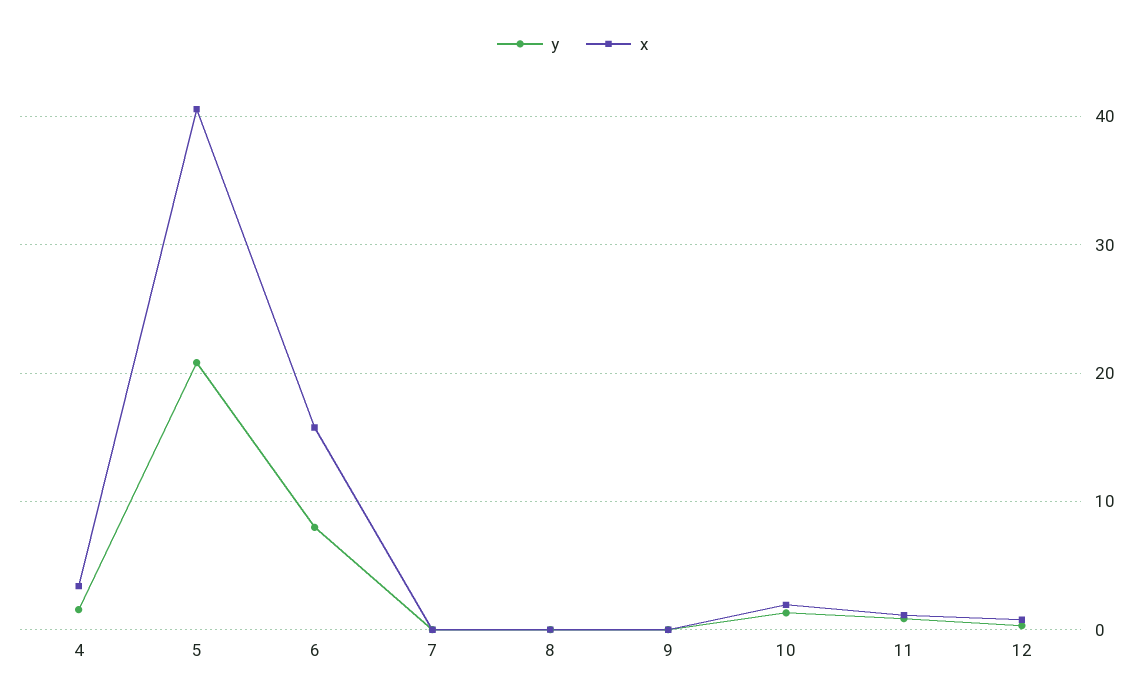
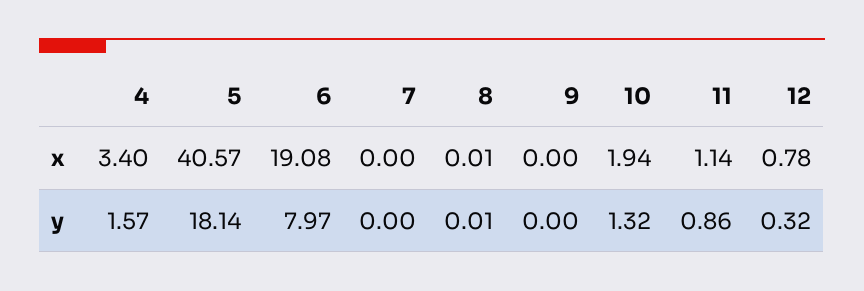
  {
    "y": {
      "4": 1.57,
-     "5": 21,
+     "5": 18.14,
      "6": 7.97,
      "7": 0,
      "8": 0.01,
      "9": 0,
      "10": 1.32,
      "11": 0.86,
      "12": 0.32
    },
    "x": {
      "4": 3.4,
      "5": 40.57,
-     "6": 16,
+     "6": 19.08,
      "7": 0,
      "8": 0.01,
      "9": 0,
      "10": 1.94,
      "11": 1.14,
      "12": 0.78
    }
  }

